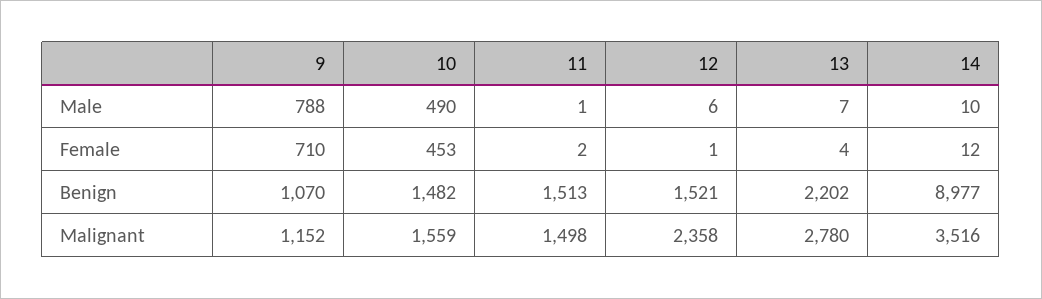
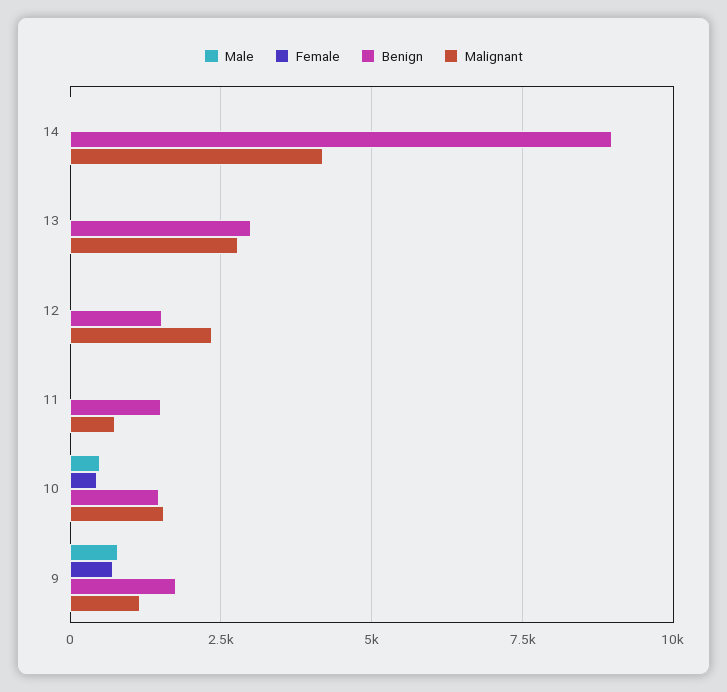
  {
    "Male": {
      "9": 788,
      "10": 490,
      "11": 1,
      "12": 6,
      "13": 7,
      "14": 10
    },
    "Female": {
      "9": 710,
      "10": 453,
      "11": 2,
      "12": 1,
      "13": 4,
      "14": 12
    },
    "Benign": {
-     "9": 1070,
+     "9": 1750,
      "10": 1482,
      "11": 1513,
      "12": 1521,
-     "13": 2202,
+     "13": 3000,
      "14": 8977
    },
    "Malignant": {
      "9": 1152,
      "10": 1559,
-     "11": 1498,
+     "11": 750,
      "12": 2358,
      "13": 2780,
-     "14": 3516
+     "14": 4250
    }
  }

